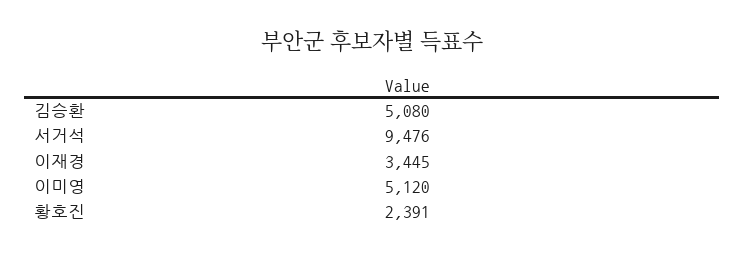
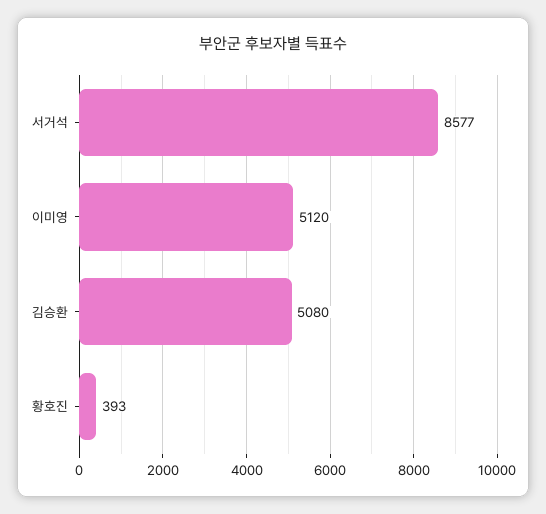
  {
    "김승환": 5080,
-   "서거석": 9476,
+   "서거석": 8577,
-   "이재경": 3445,
    "이미영": 5120,
-   "황호진": 2391
+   "황호진": 393
  }

